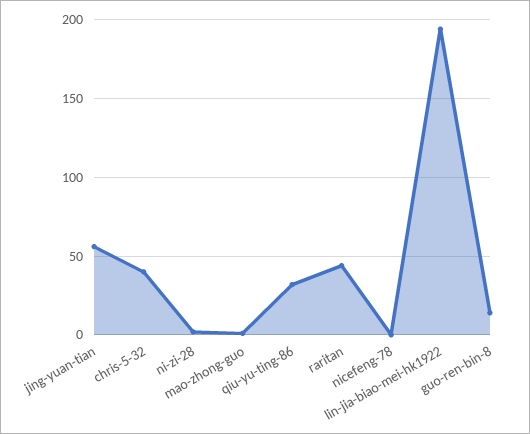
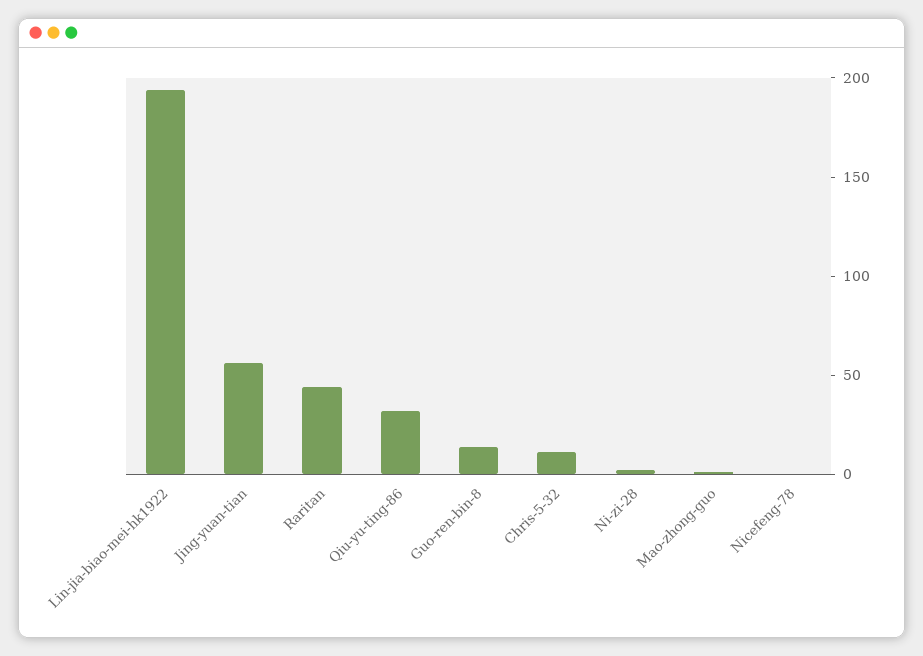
  {
    "jing-yuan-tian": 55,
-   "chris-5-32": 40,
+   "chris-5-32": 10,
    "ni-zi-28": 0,
    "mao-zhong-guo": 0,
    "qiu-yu-ting-86": 30,
    "raritan": 45,
    "nicefeng-78": 0,
    "lin-jia-biao-mei-hk1922": 195,
    "guo-ren-bin-8": 15
  }

